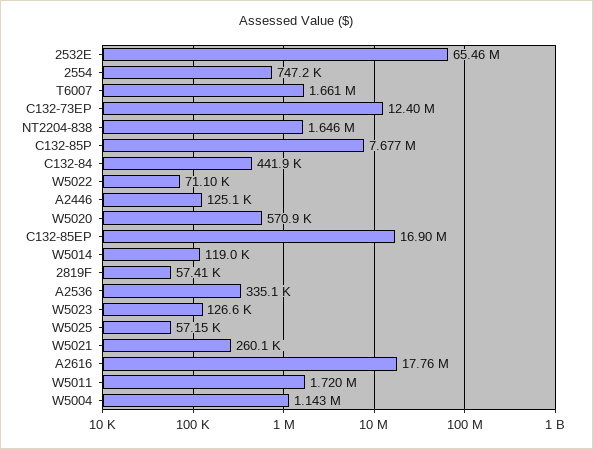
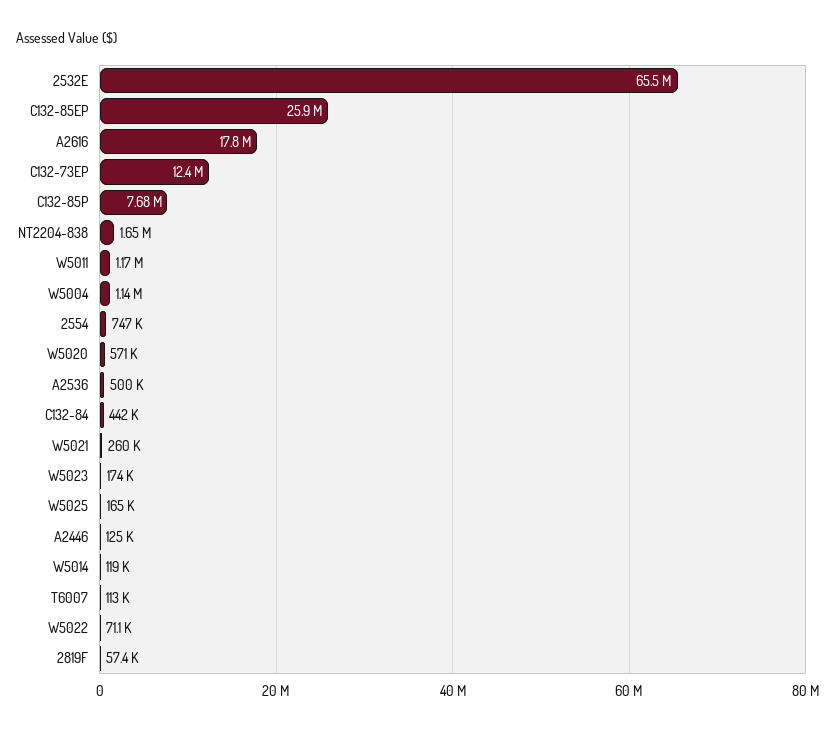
  {
    "2532E": 65460000,
    "2554": 747200,
-   "T6007": 1661000,
+   "T6007": 113000,
    "C132-73EP": 12400000,
    "NT2204-838": 1646000,
    "C132-85P": 7677000,
    "C132-84": 441900,
    "W5022": 71100,
    "A2446": 125100,
    "W5020": 570900,
-   "C132-85EP": 16900000,
+   "C132-85EP": 25900000,
    "W5014": 119000,
    "2819F": 57410,
-   "A2536": 335100,
+   "A2536": 500000,
-   "W5023": 126600,
+   "W5023": 174000,
-   "W5025": 57150,
+   "W5025": 165000,
    "W5021": 260100,
    "A2616": 17760000,
-   "W5011": 1720000,
+   "W5011": 1170000,
    "W5004": 1143000
  }

